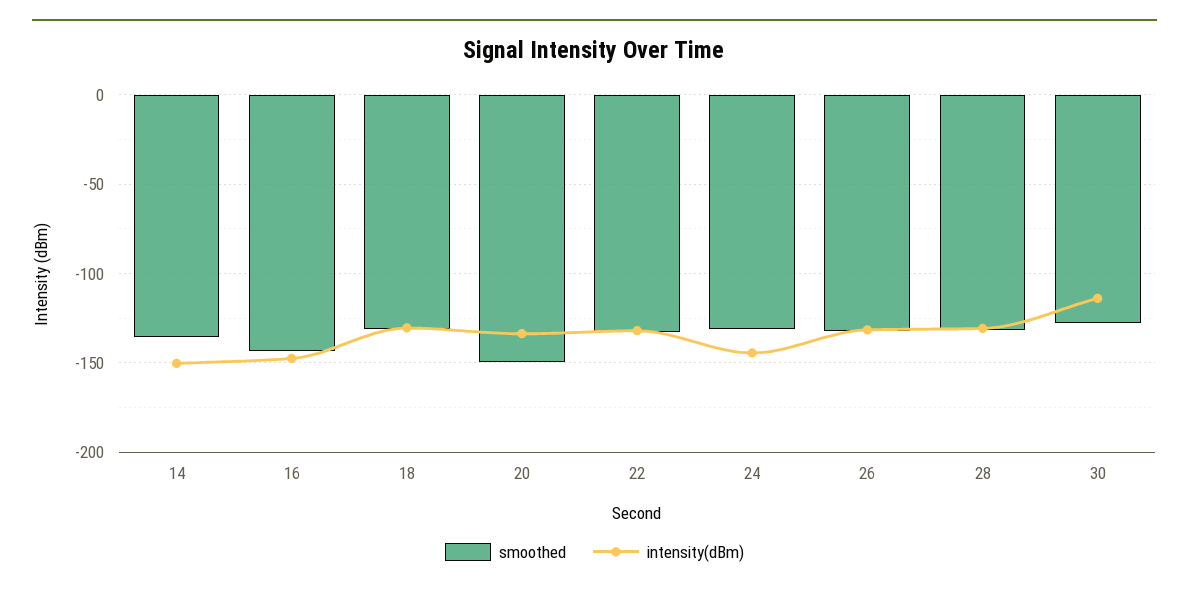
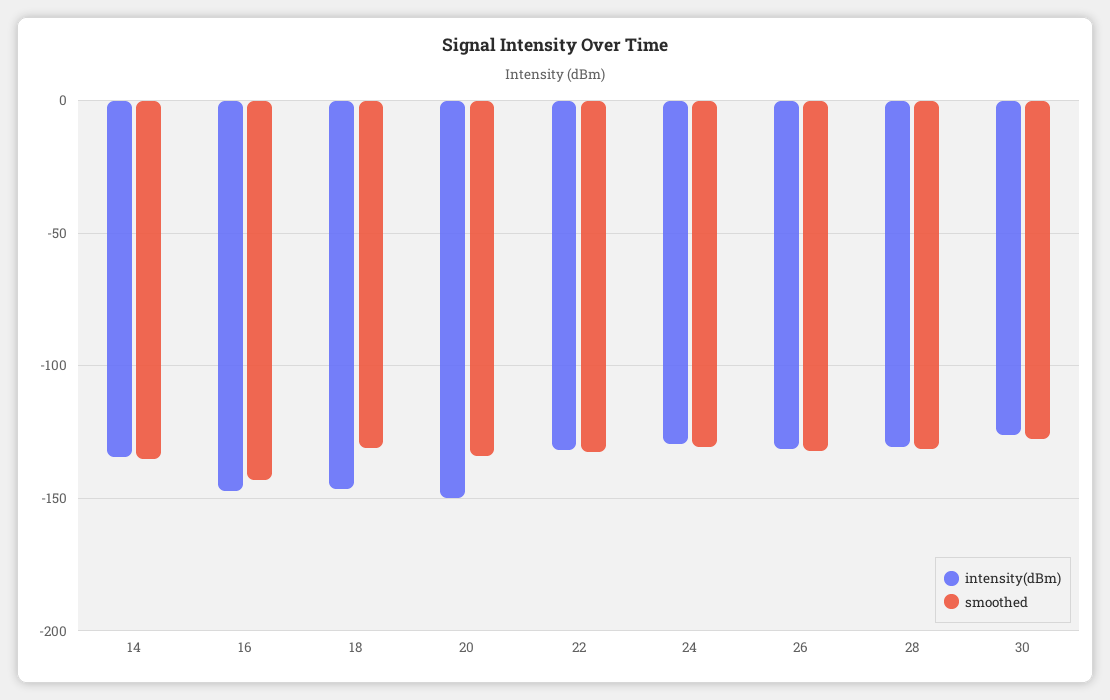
  {
    "smoothed": {
      "14": -135,
      "16": -145,
      "18": -130,
-     "20": -150,
+     "20": -135,
      "22": -135,
      "24": -130,
      "26": -130,
      "28": -130,
      "30": -130
    },
    "intensity(dBm)": {
-     "14": -150,
+     "14": -135,
      "16": -145,
-     "18": -130,
+     "18": -145,
-     "20": -135,
+     "20": -150,
      "22": -130,
-     "24": -145,
+     "24": -130,
      "26": -130,
      "28": -130,
-     "30": -115
+     "30": -125
    }
  }

